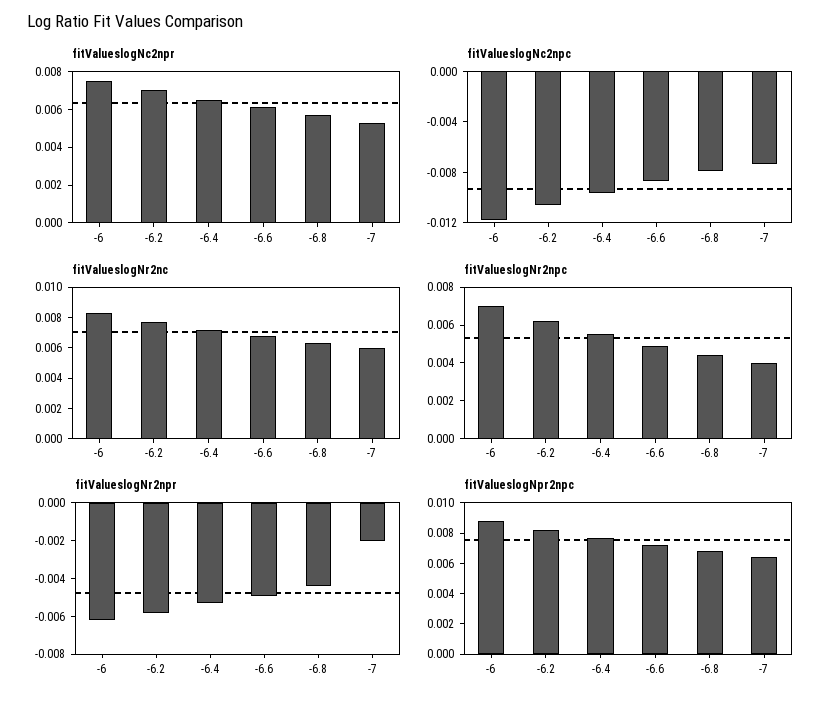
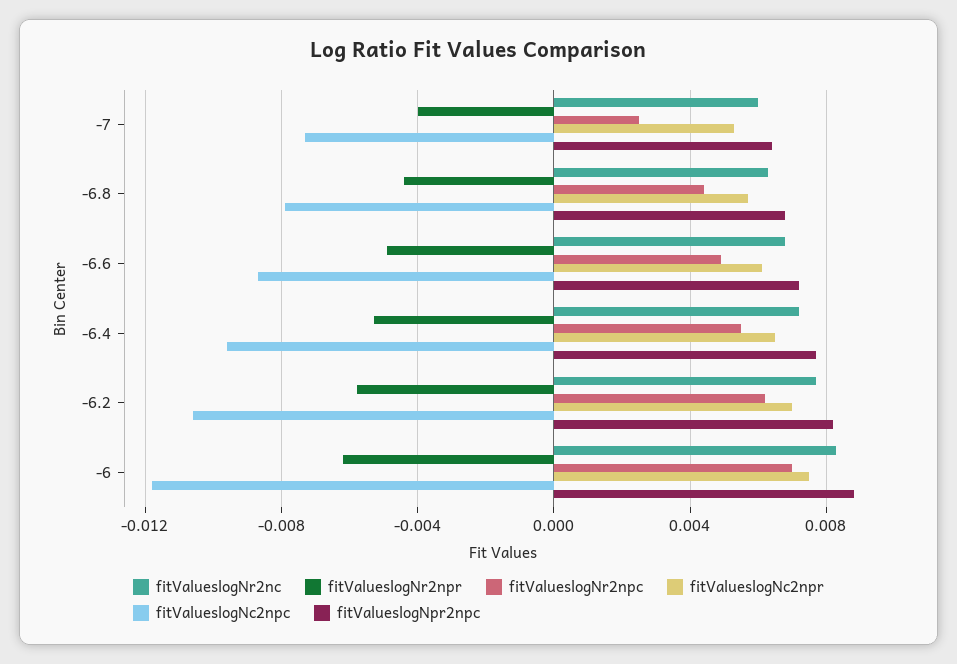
  {
    "fitValueslogNc2npr": {
      "-6": 0.0075,
      "-6.2": 0.007,
      "-6.4": 0.0065,
      "-6.6": 0.006,
      "-6.8": 0.0055,
      "-7": 0.0055
    },
    "fitValueslogNc2npc": {
      "-6": -0.012,
      "-6.2": -0.0105,
      "-6.4": -0.0095,
      "-6.6": -0.0085,
      "-6.8": -0.008,
      "-7": -0.0075
    },
    "fitValueslogNr2nc": {
      "-6": 0.0085,
      "-6.2": 0.0075,
      "-6.4": 0.007,
      "-6.6": 0.007,
      "-6.8": 0.0065,
      "-7": 0.006
    },
    "fitValueslogNr2npc": {
      "-6": 0.007,
      "-6.2": 0.006,
      "-6.4": 0.0055,
      "-6.6": 0.005,
      "-6.8": 0.0045,
-     "-7": 0.004
+     "-7": 0.0025
    },
    "fitValueslogNr2npr": {
      "-6": -0.006,
      "-6.2": -0.006,
      "-6.4": -0.0055,
      "-6.6": -0.005,
      "-6.8": -0.0045,
-     "-7": -0.002
+     "-7": -0.004
    },
    "fitValueslogNpr2npc": {
      "-6": 0.009,
      "-6.2": 0.008,
      "-6.4": 0.0075,
      "-6.6": 0.007,
      "-6.8": 0.007,
      "-7": 0.0065
    }
  }

